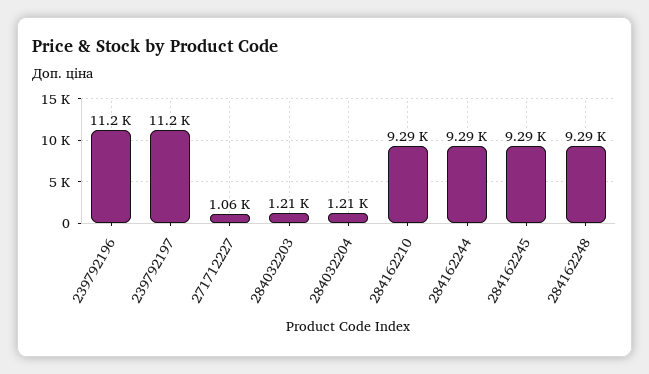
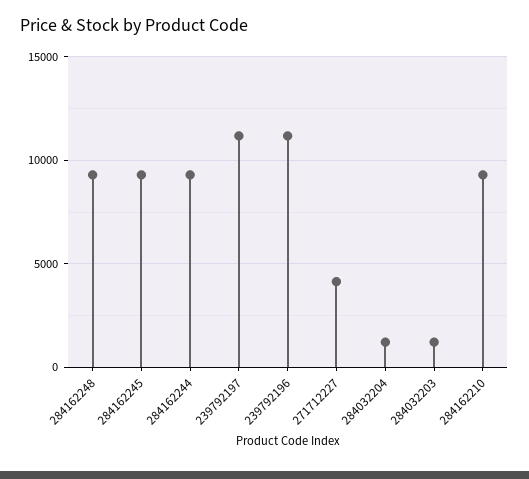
  {
    "239792196": 11200,
    "239792197": 11200,
-   "271712227": 1060,
+   "271712227": 4000,
    "284032203": 1210,
    "284032204": 1210,
    "284162210": 9290,
    "284162244": 9290,
    "284162245": 9290,
    "284162248": 9290
  }

